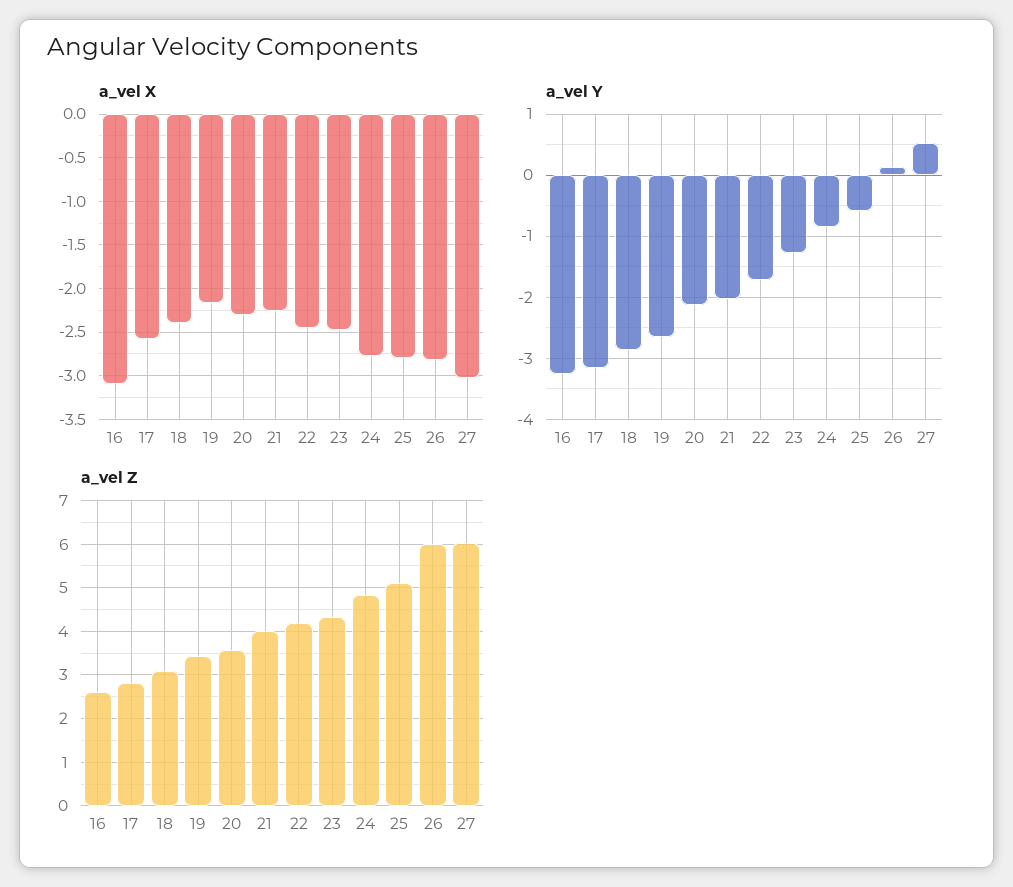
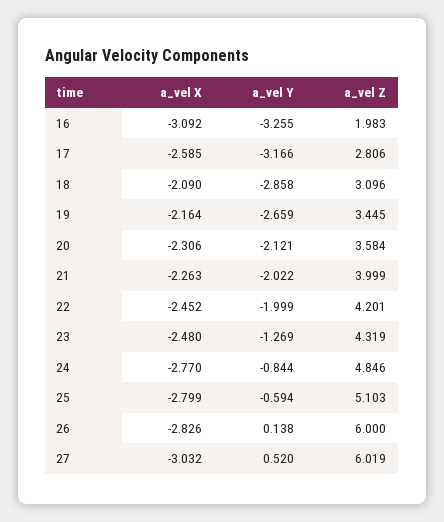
  {
    "a_vel X": {
      "16": -3.092,
      "17": -2.585,
-     "18": -2.4,
+     "18": -2.09,
      "19": -2.164,
      "20": -2.306,
      "21": -2.263,
      "22": -2.452,
      "23": -2.48,
      "24": -2.77,
      "25": -2.799,
      "26": -2.826,
      "27": -3.032
    },
    "a_vel Y": {
      "16": -3.255,
      "17": -3.166,
      "18": -2.858,
      "19": -2.659,
      "20": -2.121,
      "21": -2.022,
-     "22": -1.7,
+     "22": -1.999,
      "23": -1.269,
      "24": -0.844,
      "25": -0.594,
      "26": 0.138,
      "27": 0.52
    },
    "a_vel Z": {
-     "16": 2.6,
+     "16": 1.983,
      "17": 2.806,
      "18": 3.096,
      "19": 3.445,
      "20": 3.584,
      "21": 3.999,
      "22": 4.201,
      "23": 4.319,
      "24": 4.846,
      "25": 5.103,
      "26": 6,
      "27": 6.019
    }
  }

